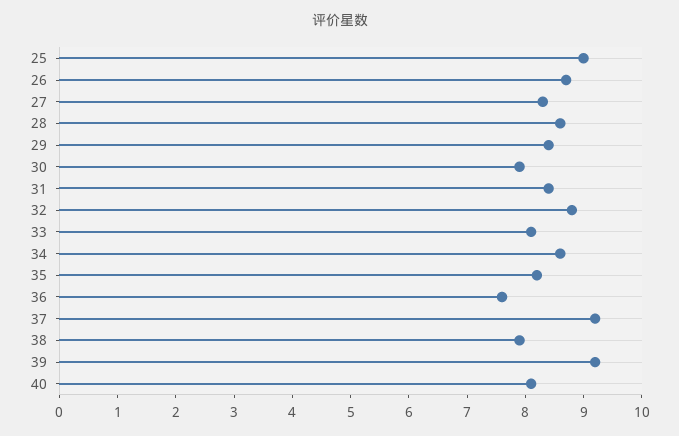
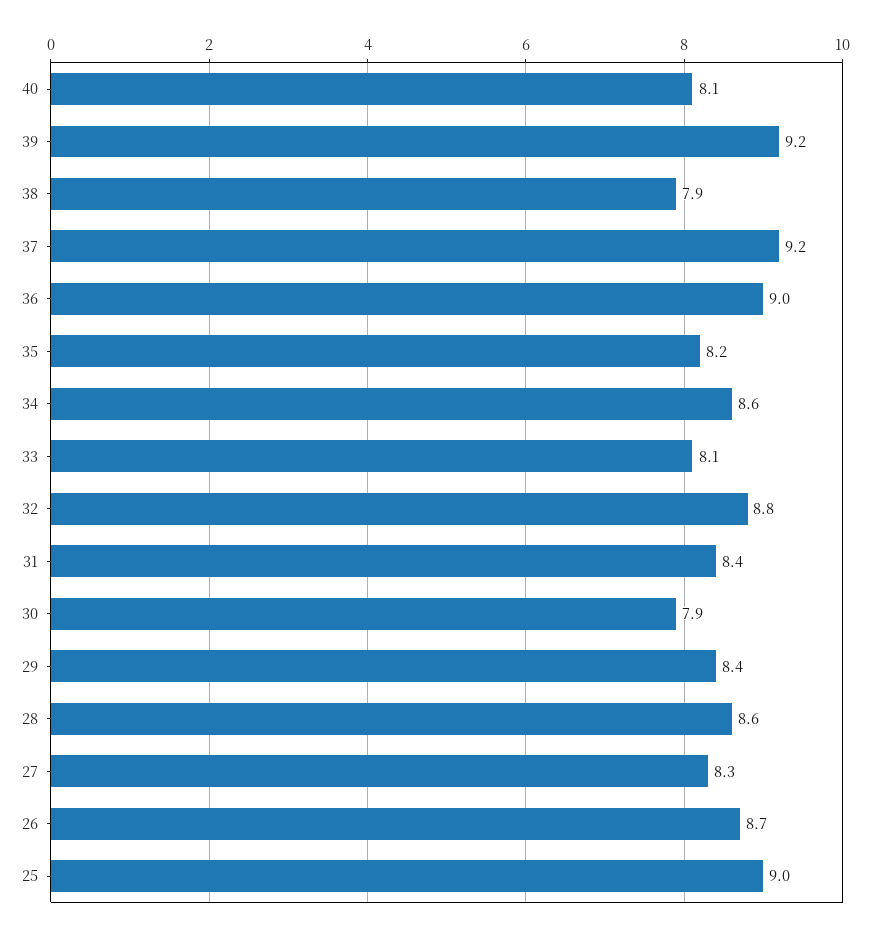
  {
    "25": 9,
    "26": 8.7,
    "27": 8.3,
    "28": 8.6,
    "29": 8.4,
    "30": 7.9,
    "31": 8.4,
    "32": 8.8,
    "33": 8.1,
    "34": 8.6,
    "35": 8.2,
-   "36": 7.5,
+   "36": 9,
    "37": 9.2,
    "38": 7.9,
    "39": 9.2,
    "40": 8.1
  }

